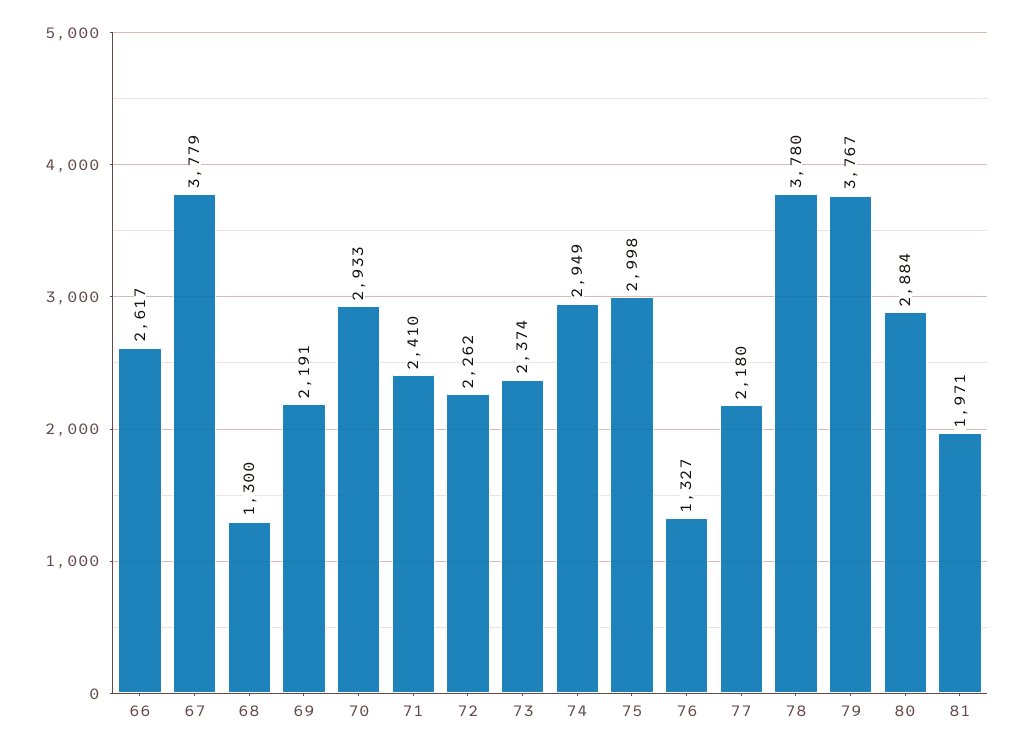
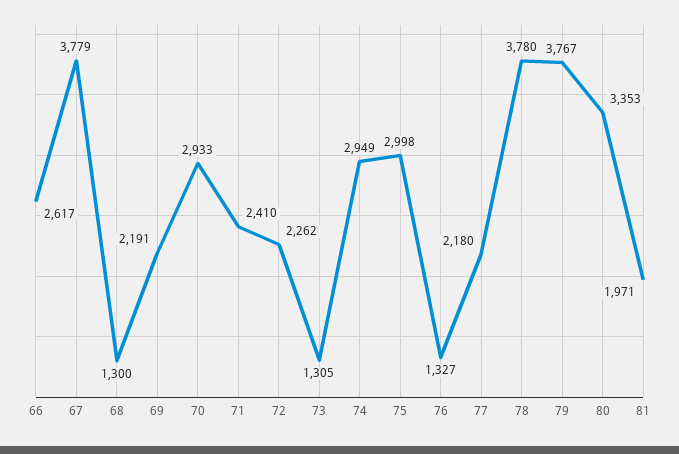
  {
    "66": 2617,
    "67": 3779,
    "68": 1300,
    "69": 2191,
    "70": 2933,
    "71": 2410,
    "72": 2262,
-   "73": 2374,
+   "73": 1305,
    "74": 2949,
    "75": 2998,
    "76": 1327,
    "77": 2180,
    "78": 3780,
    "79": 3767,
-   "80": 2884,
+   "80": 3353,
    "81": 1971
  }

